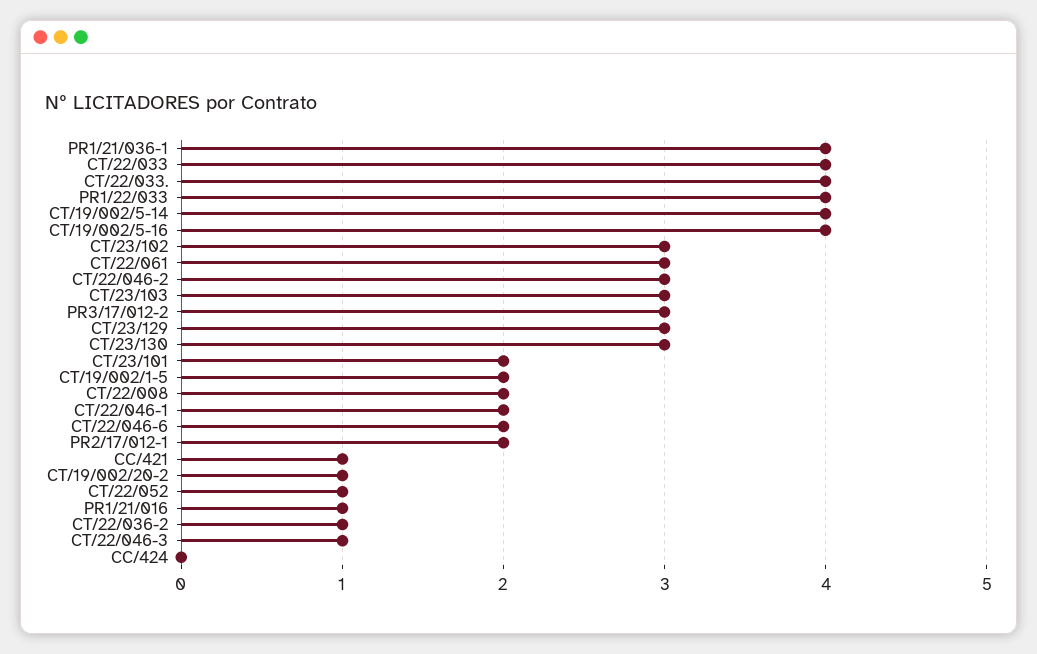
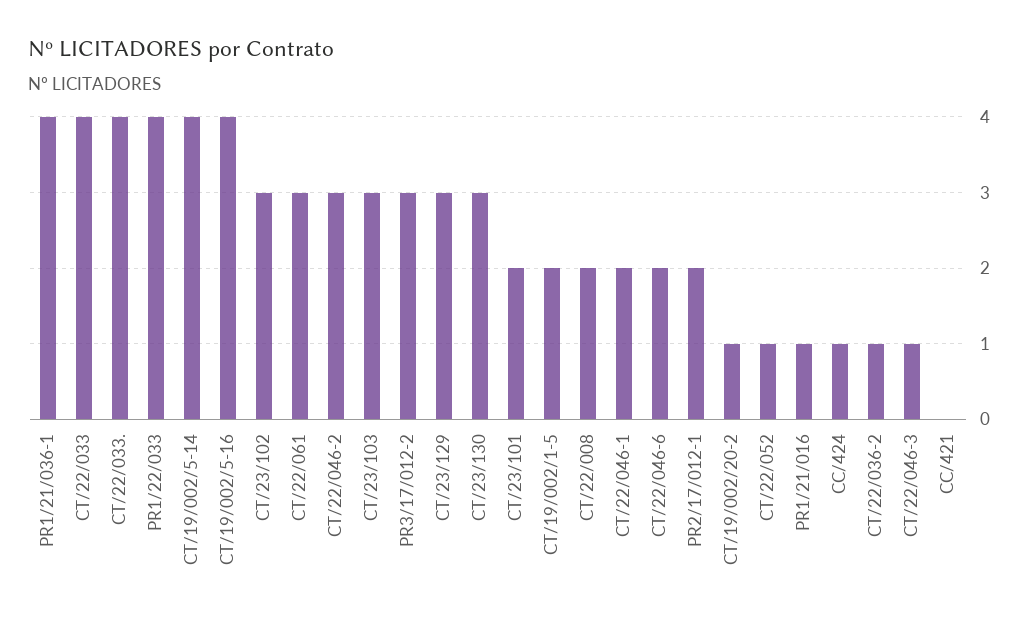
  {
    "PR1/21/036-1": 4,
    "CT/22/033": 4,
    "CT/22/033.": 4,
    "PR1/22/033": 4,
    "CT/19/002/5-14": 4,
    "CT/19/002/5-16": 4,
    "CT/23/102": 3,
    "CT/22/061": 3,
    "CT/22/046-2": 3,
    "CT/23/103": 3,
    "PR3/17/012-2": 3,
    "CT/23/129": 3,
    "CT/23/130": 3,
    "CT/23/101": 2,
    "CT/19/002/1-5": 2,
    "CT/22/008": 2,
    "CT/22/046-1": 2,
    "CT/22/046-6": 2,
    "PR2/17/012-1": 2,
-   "CC/421": 1,
+   "CC/421": 0,
    "CT/19/002/20-2": 1,
    "CT/22/052": 1,
    "PR1/21/016": 1,
    "CT/22/036-2": 1,
    "CT/22/046-3": 1,
-   "CC/424": 0
+   "CC/424": 1
  }

